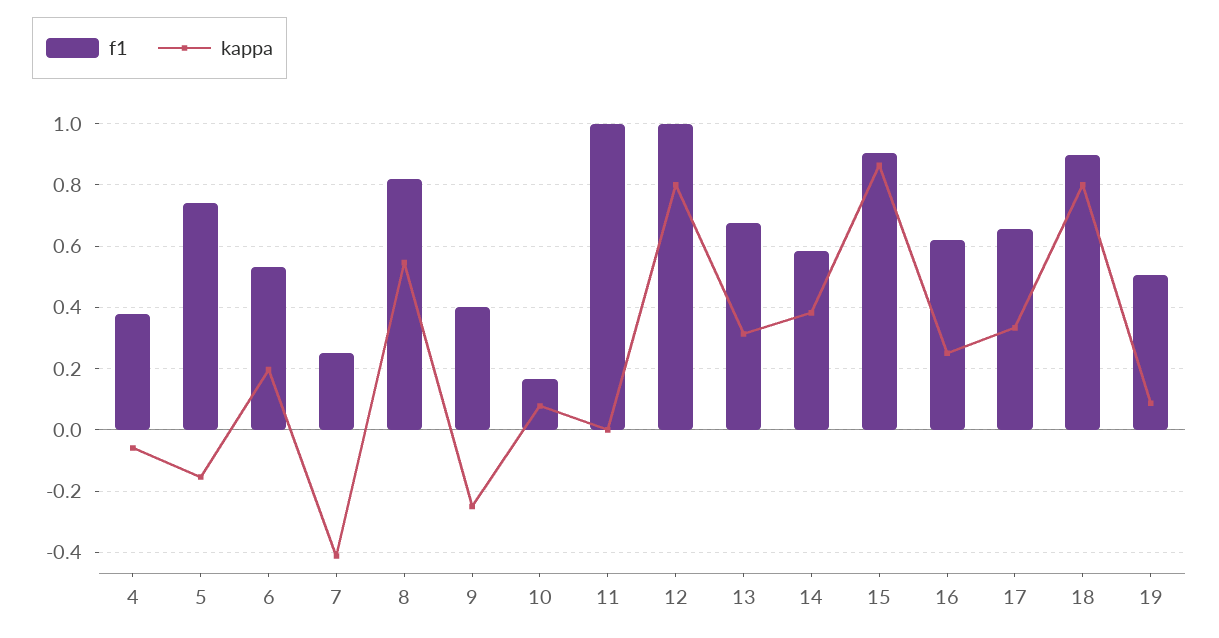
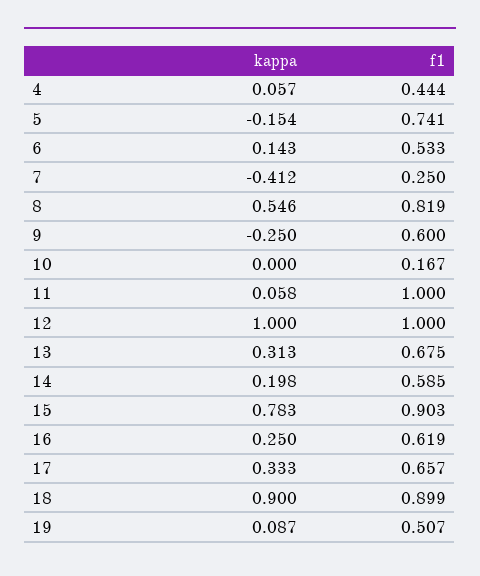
  {
    "f1": {
-     "4": 0.38,
+     "4": 0.444,
      "5": 0.741,
      "6": 0.533,
      "7": 0.25,
      "8": 0.819,
-     "9": 0.4,
+     "9": 0.6,
      "10": 0.167,
      "11": 1,
      "12": 1,
      "13": 0.675,
      "14": 0.585,
      "15": 0.903,
      "16": 0.619,
      "17": 0.657,
      "18": 0.899,
      "19": 0.507
    },
    "kappa": {
-     "4": -0.06,
+     "4": 0.057,
      "5": -0.154,
-     "6": 0.2,
+     "6": 0.143,
      "7": -0.412,
      "8": 0.546,
      "9": -0.25,
-     "10": 0.08,
+     "10": 0,
-     "11": 0,
+     "11": 0.058,
-     "12": 0.8,
+     "12": 1,
      "13": 0.313,
-     "14": 0.38,
+     "14": 0.198,
-     "15": 0.86,
+     "15": 0.783,
      "16": 0.25,
      "17": 0.333,
-     "18": 0.8,
+     "18": 0.9,
      "19": 0.087
    }
  }

